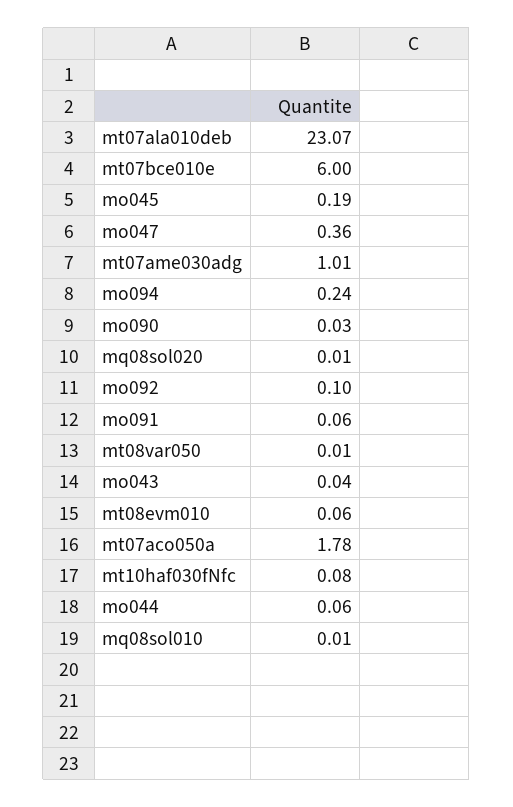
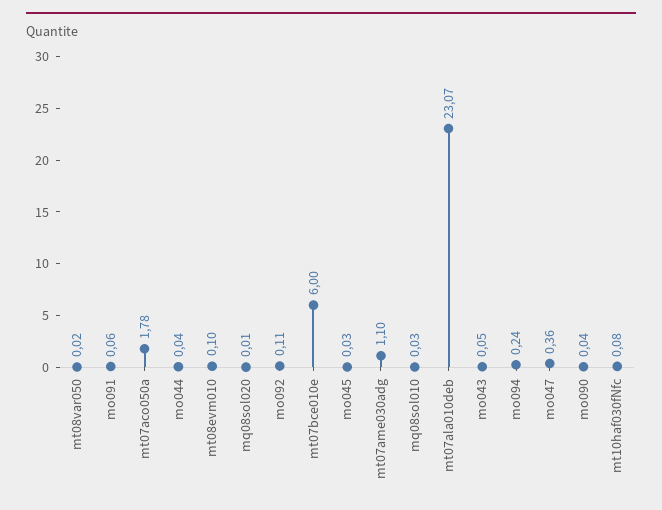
  {
    "mt07ala010deb": 23.07,
    "mt07bce010e": 6,
-   "mo045": 0.19,
+   "mo045": 0.03,
    "mo047": 0.36,
-   "mt07ame030adg": 1.01,
+   "mt07ame030adg": 1.1,
    "mo094": 0.24,
-   "mo090": 0.03,
+   "mo090": 0.04,
    "mq08sol020": 0.01,
-   "mo092": 0.1,
+   "mo092": 0.11,
    "mo091": 0.06,
-   "mt08var050": 0.01,
+   "mt08var050": 0.02,
-   "mo043": 0.04,
+   "mo043": 0.05,
-   "mt08evm010": 0.06,
+   "mt08evm010": 0.1,
    "mt07aco050a": 1.78,
    "mt10haf030fNfc": 0.08,
-   "mo044": 0.06,
+   "mo044": 0.04,
-   "mq08sol010": 0.01
+   "mq08sol010": 0.03
  }

